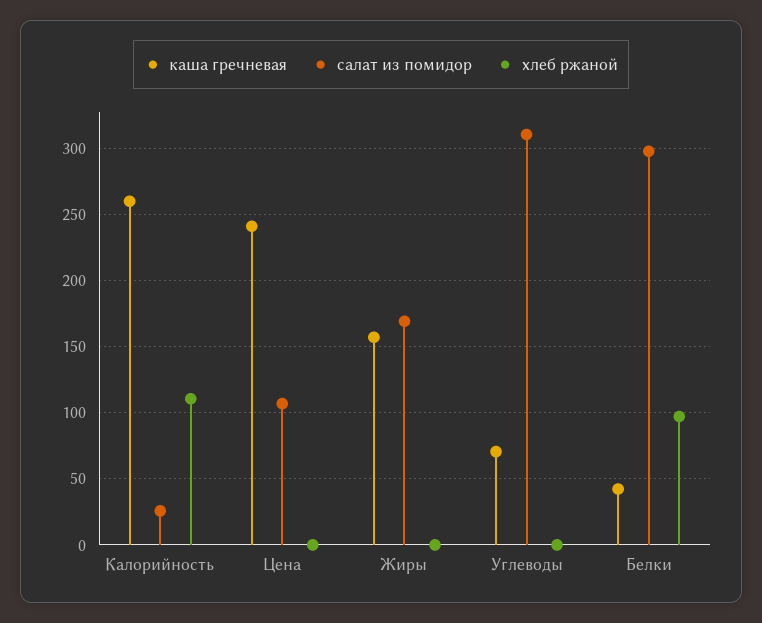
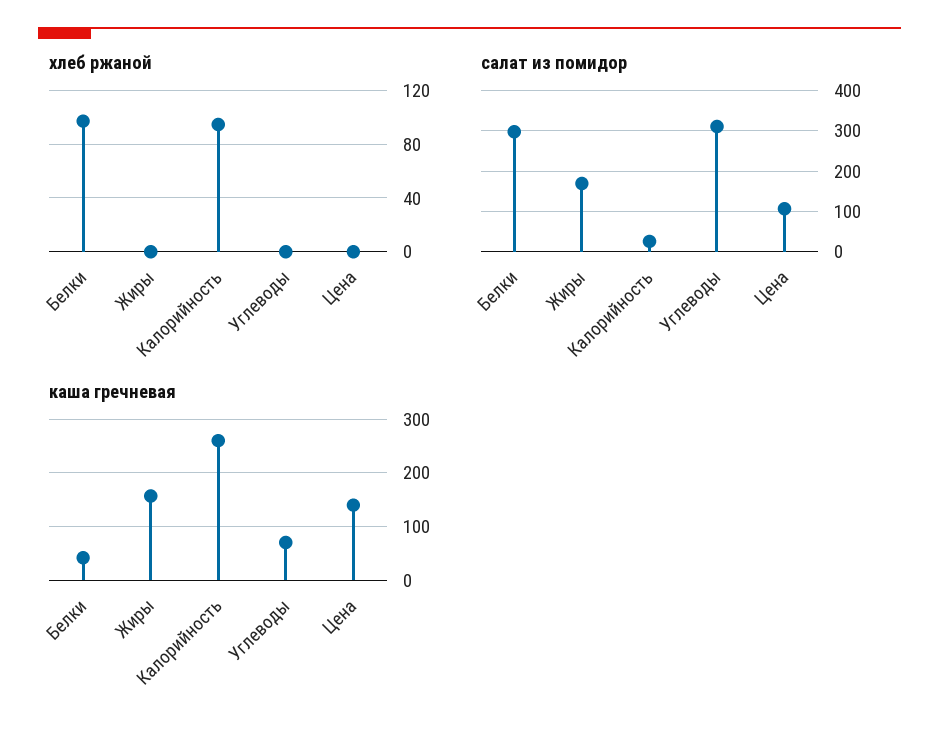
  {
    "каша гречневая": {
      "Калорийность": 260,
-     "Цена": 240,
+     "Цена": 140,
      "Жиры": 155,
      "Углеводы": 70,
      "Белки": 40
    },
    "салат из помидор": {
      "Калорийность": 25,
      "Цена": 105,
      "Жиры": 170,
      "Углеводы": 310,
      "Белки": 300
    },
    "хлеб ржаной": {
-     "Калорийность": 110,
+     "Калорийность": 95,
      "Цена": 0,
      "Жиры": 0,
      "Углеводы": 0,
      "Белки": 95
    }
  }

